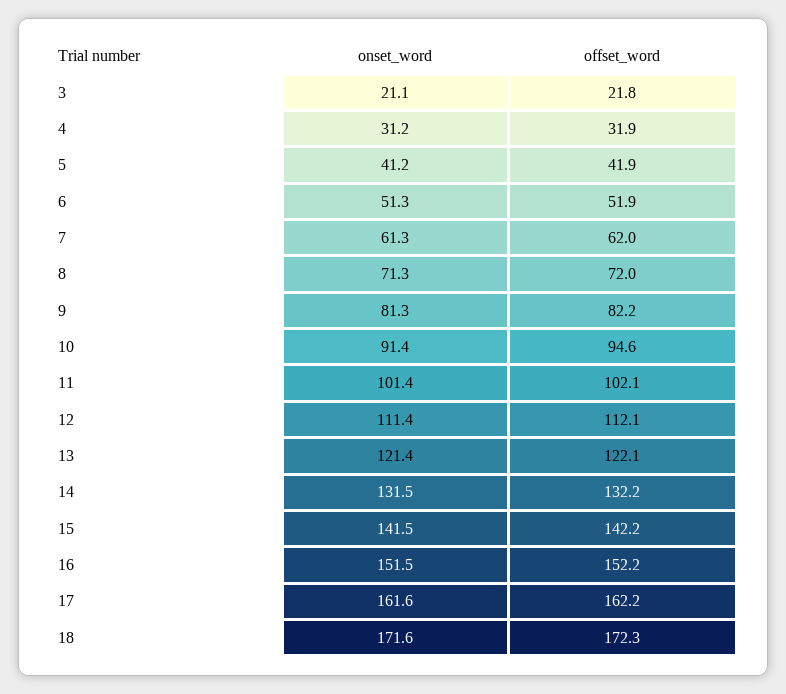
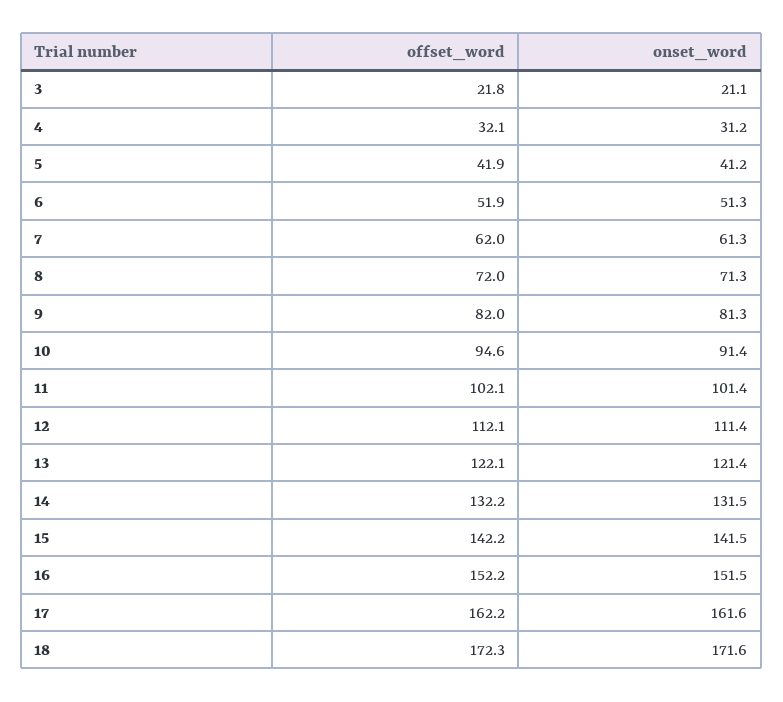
  {
    "onset_word": {
      "3": 21.1,
      "4": 31.2,
      "5": 41.2,
      "6": 51.3,
      "7": 61.3,
      "8": 71.3,
      "9": 81.3,
      "10": 91.4,
      "11": 101.4,
      "12": 111.4,
      "13": 121.4,
      "14": 131.5,
      "15": 141.5,
      "16": 151.5,
      "17": 161.6,
      "18": 171.6
    },
    "offset_word": {
      "3": 21.8,
-     "4": 31.9,
+     "4": 32.1,
      "5": 41.9,
      "6": 51.9,
      "7": 62,
      "8": 72,
-     "9": 82.2,
+     "9": 82,
      "10": 94.6,
      "11": 102.1,
      "12": 112.1,
      "13": 122.1,
      "14": 132.2,
      "15": 142.2,
      "16": 152.2,
      "17": 162.2,
      "18": 172.3
    }
  }

